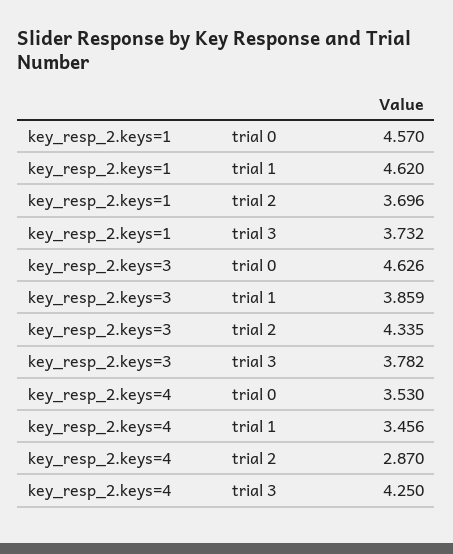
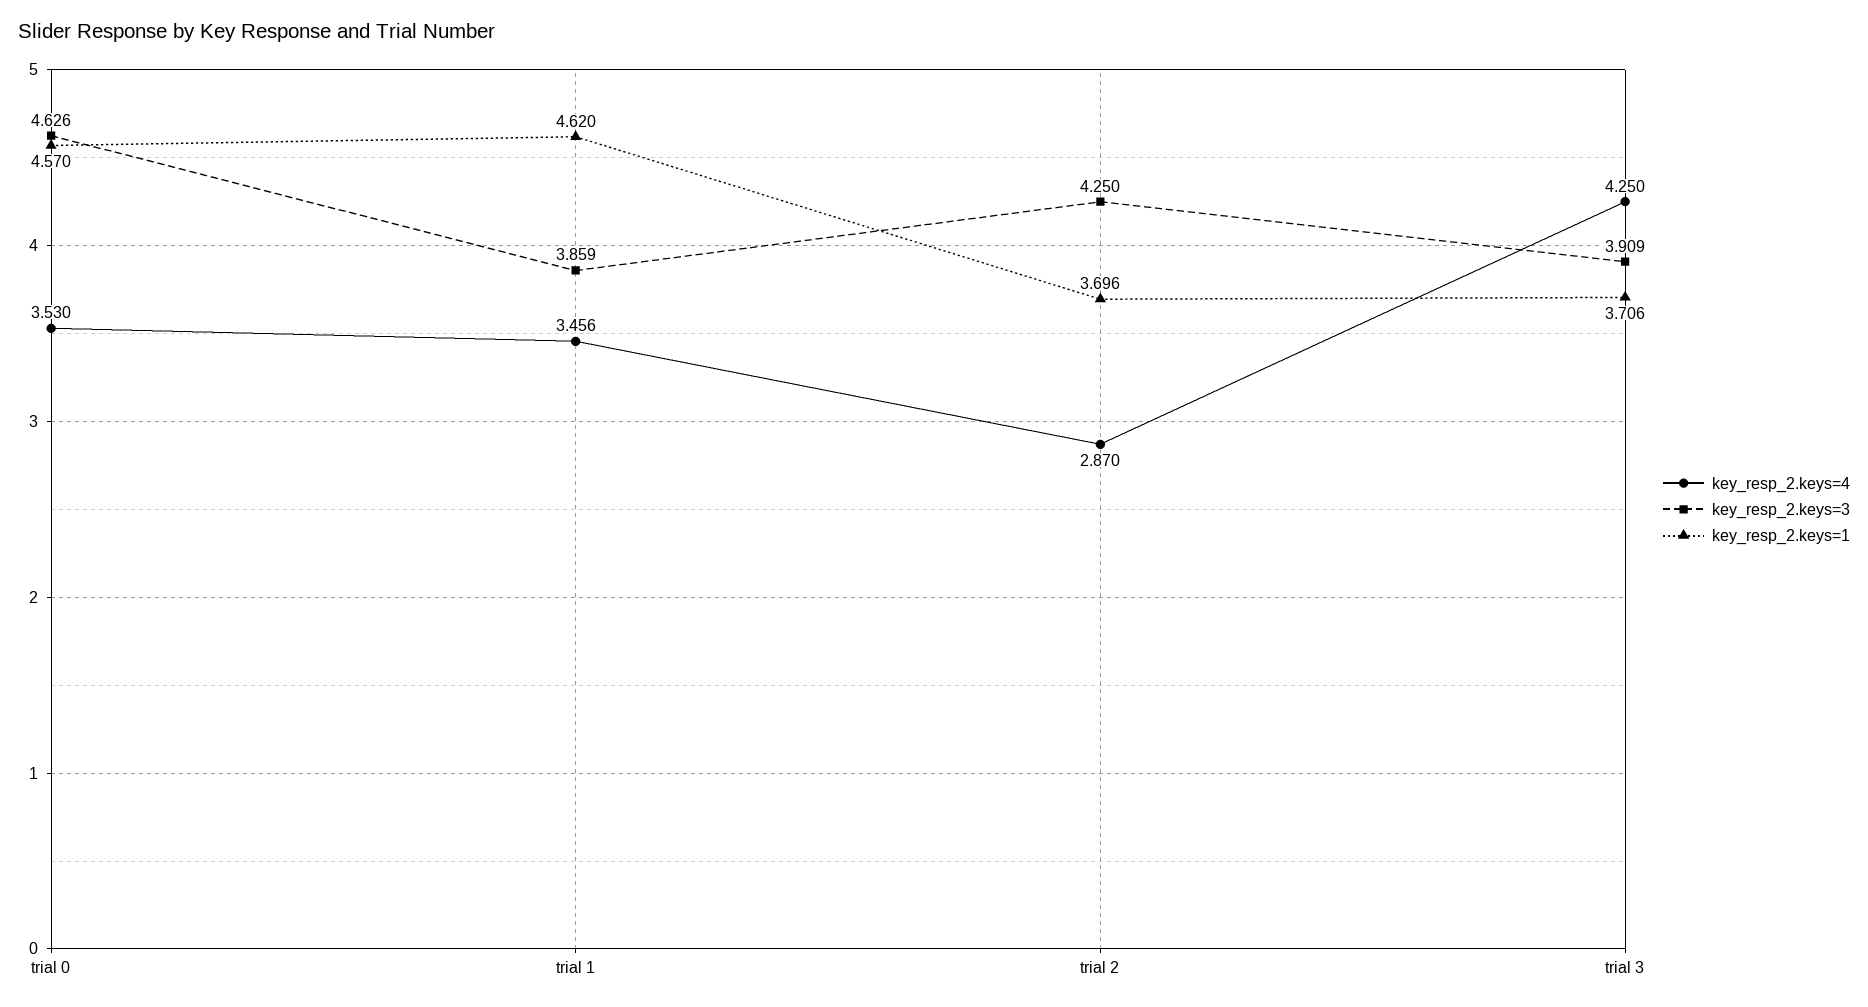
  {
    "key_resp_2.keys=1": {
      "trial 0": 4.57,
      "trial 1": 4.62,
      "trial 2": 3.696,
-     "trial 3": 3.732
+     "trial 3": 3.706
    },
    "key_resp_2.keys=3": {
      "trial 0": 4.626,
      "trial 1": 3.859,
-     "trial 2": 4.335,
+     "trial 2": 4.25,
-     "trial 3": 3.782
+     "trial 3": 3.909
    },
    "key_resp_2.keys=4": {
      "trial 0": 3.53,
      "trial 1": 3.456,
      "trial 2": 2.87,
      "trial 3": 4.25
    }
  }

